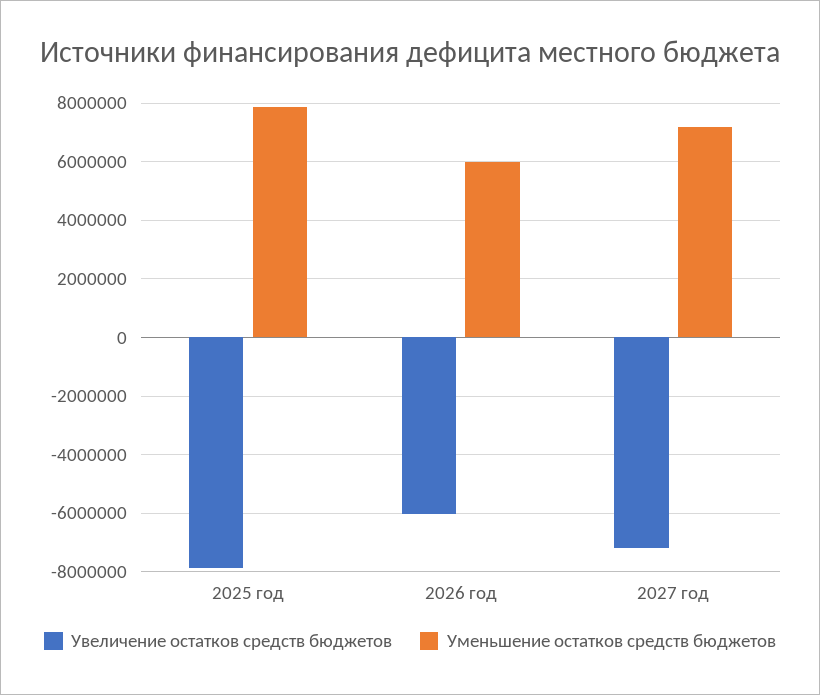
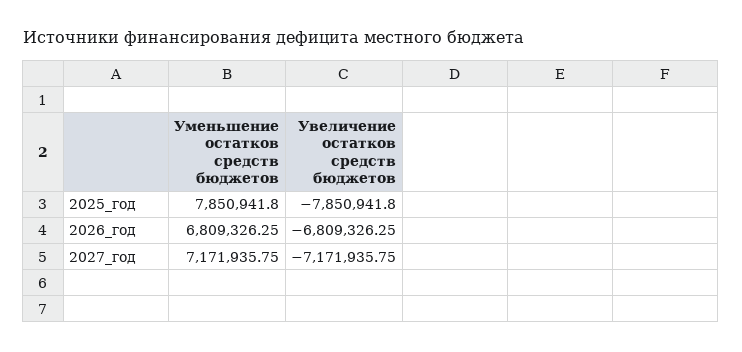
  {
    "Увеличение остатков средств бюджетов": {
      "2025 год": -7850941.8,
-     "2026 год": -6000000,
+     "2026 год": -6809326.25,
      "2027 год": -7171935.75
    },
    "Уменьшение остатков средств бюджетов": {
      "2025 год": 7850941.8,
-     "2026 год": 6000000,
+     "2026 год": 6809326.25,
      "2027 год": 7171935.75
    }
  }

